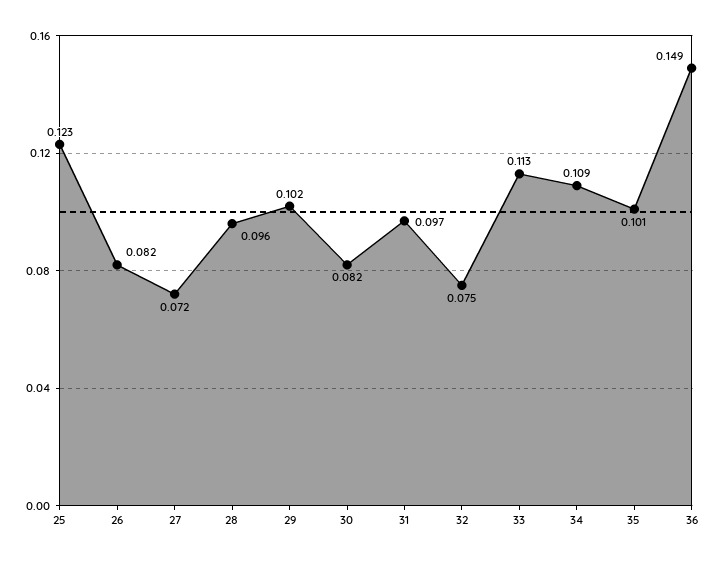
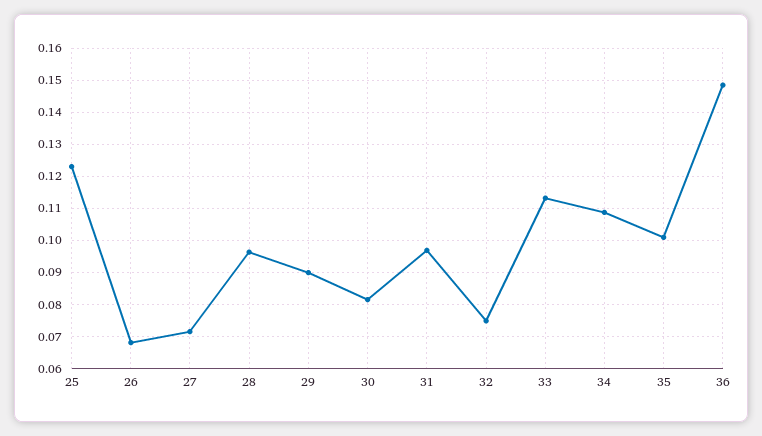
  {
    "25": 0.123,
-   "26": 0.082,
+   "26": 0.068,
    "27": 0.072,
    "28": 0.096,
-   "29": 0.102,
+   "29": 0.09,
    "30": 0.082,
    "31": 0.097,
    "32": 0.075,
    "33": 0.113,
    "34": 0.109,
    "35": 0.101,
    "36": 0.149
  }

